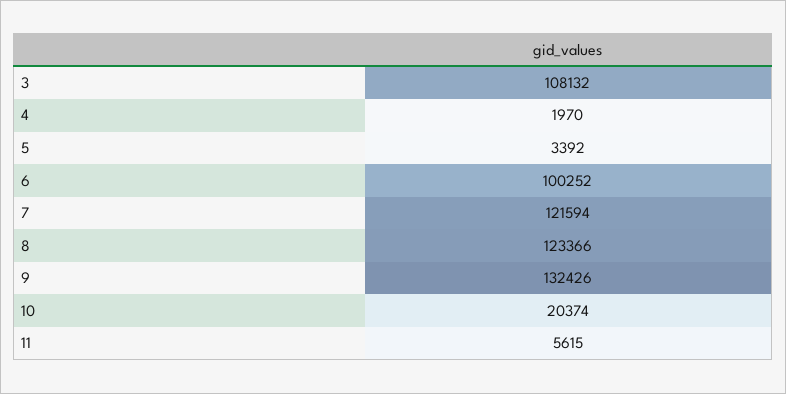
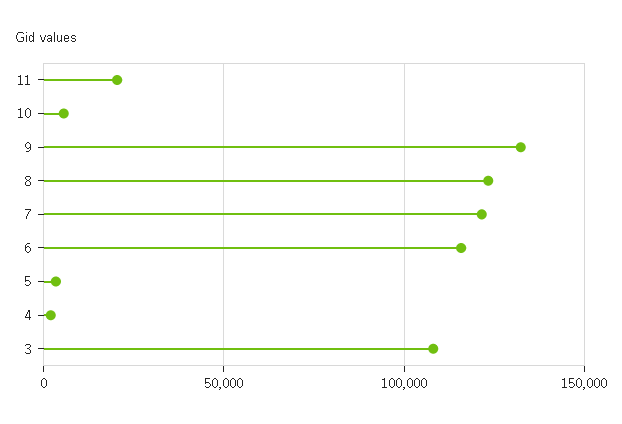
  {
    "3": 108132,
    "4": 1970,
    "5": 3392,
-   "6": 100252,
+   "6": 115000,
    "7": 121594,
    "8": 123366,
    "9": 132426,
-   "10": 20374,
+   "10": 5000,
-   "11": 5615
+   "11": 20000
  }

